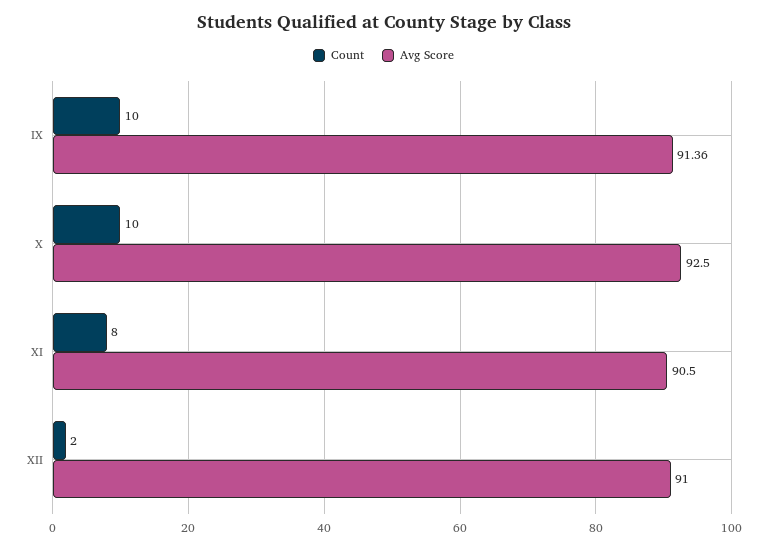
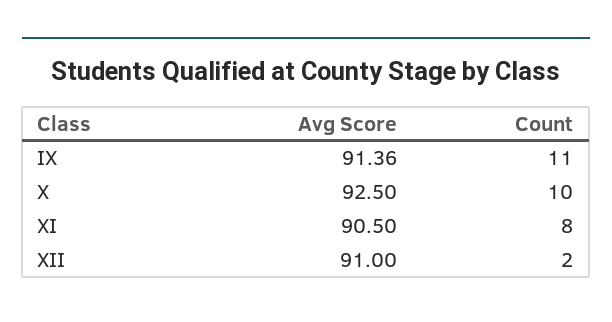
  {
    "Count": {
-     "IX": 10,
+     "IX": 11,
      "X": 10,
      "XI": 8,
      "XII": 2
    },
    "Avg Score": {
      "IX": 91.36,
      "X": 92.5,
      "XI": 90.5,
      "XII": 91
    }
  }

